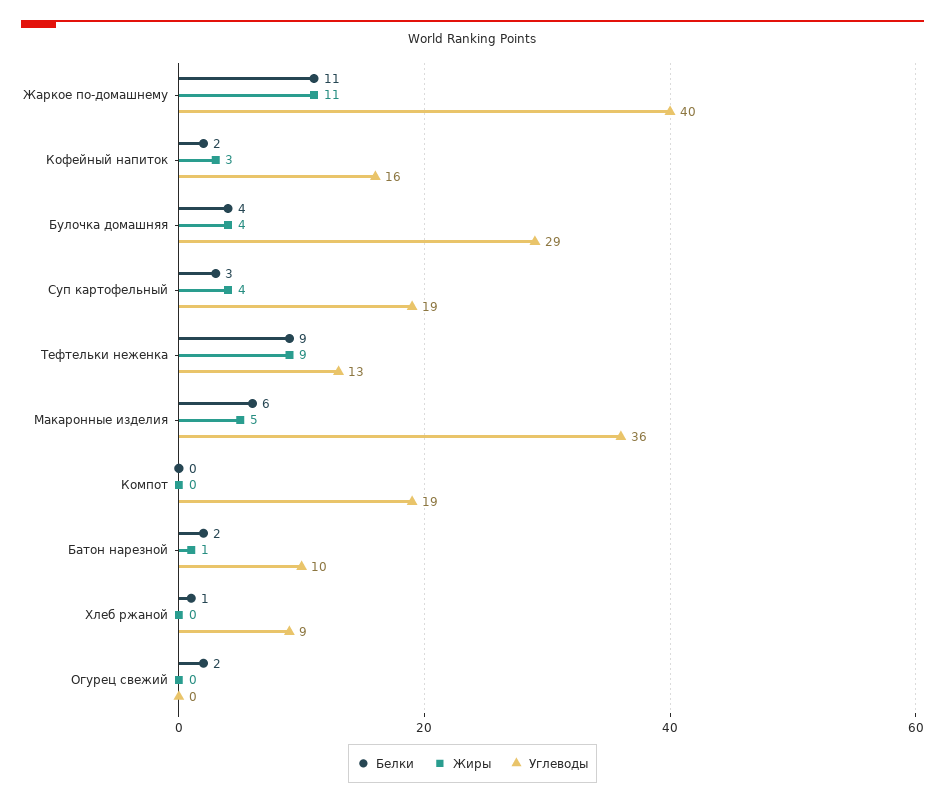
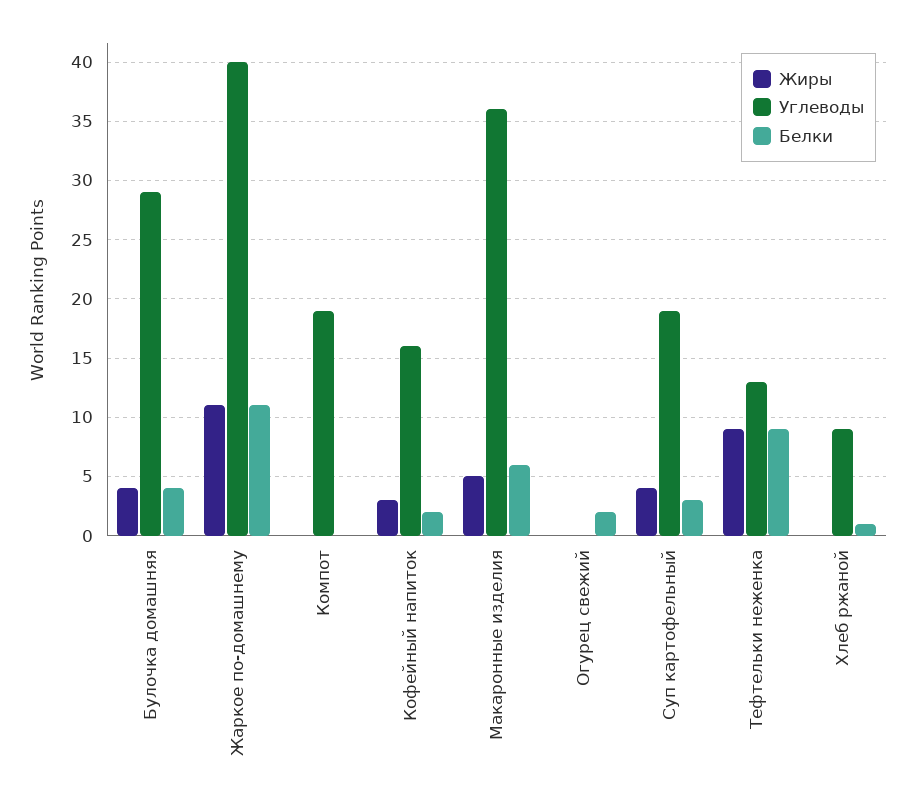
  {
    "Белки": {
      "Жаркое по-домашнему": 11,
      "Кофейный напиток": 2,
      "Булочка домашняя": 4,
      "Суп картофельный": 3,
      "Тефтельки неженка": 9,
      "Макаронные изделия": 6,
      "Компот": 0,
-     "Батон нарезной": 2,
      "Хлеб ржаной": 1,
      "Огурец свежий": 2
    },
    "Жиры": {
      "Жаркое по-домашнему": 11,
      "Кофейный напиток": 3,
      "Булочка домашняя": 4,
      "Суп картофельный": 4,
      "Тефтельки неженка": 9,
      "Макаронные изделия": 5,
      "Компот": 0,
-     "Батон нарезной": 1,
      "Хлеб ржаной": 0,
      "Огурец свежий": 0
    },
    "Углеводы": {
      "Жаркое по-домашнему": 40,
      "Кофейный напиток": 16,
      "Булочка домашняя": 29,
      "Суп картофельный": 19,
      "Тефтельки неженка": 13,
      "Макаронные изделия": 36,
      "Компот": 19,
-     "Батон нарезной": 10,
      "Хлеб ржаной": 9,
      "Огурец свежий": 0
    }
  }

